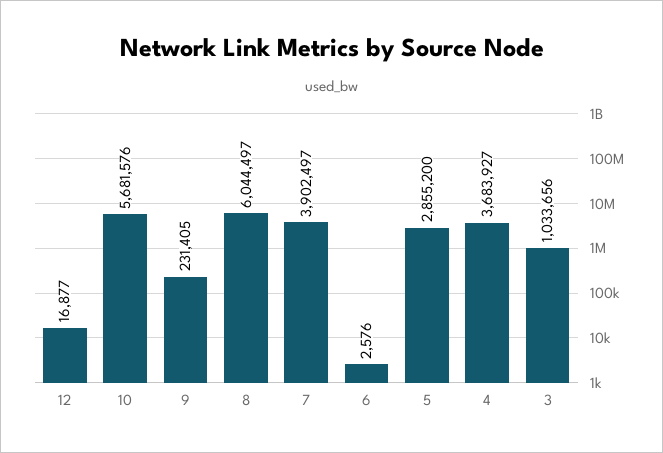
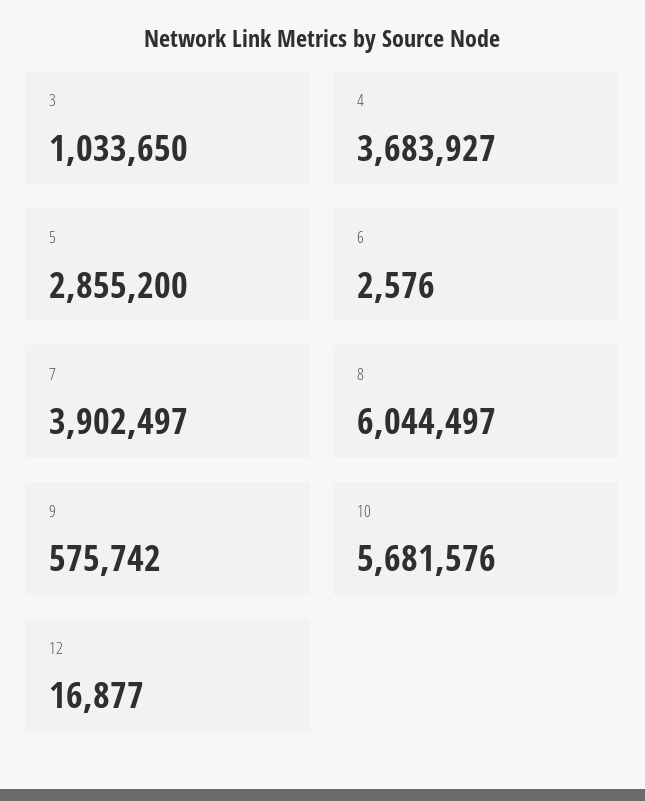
  {
    "12": 16877,
    "10": 5681576,
-   "9": 231405,
+   "9": 575742,
    "8": 6044497,
    "7": 3902497,
    "6": 2576,
    "5": 2855200,
    "4": 3683927,
-   "3": 1033656
+   "3": 1033650
  }

